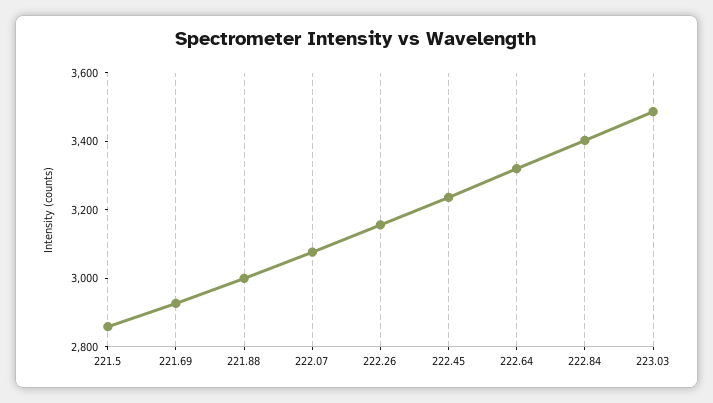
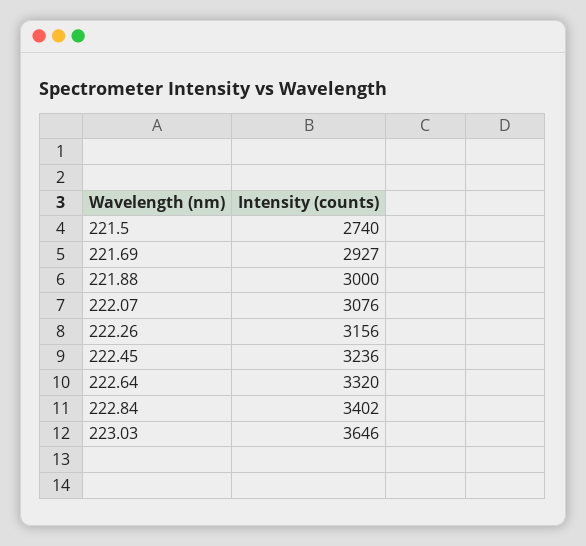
  {
-   "221.5": 2850,
+   "221.5": 2740,
    "221.69": 2927,
    "221.88": 3000,
    "222.07": 3076,
    "222.26": 3156,
    "222.45": 3236,
    "222.64": 3320,
    "222.84": 3402,
-   "223.03": 3500
+   "223.03": 3646
  }

